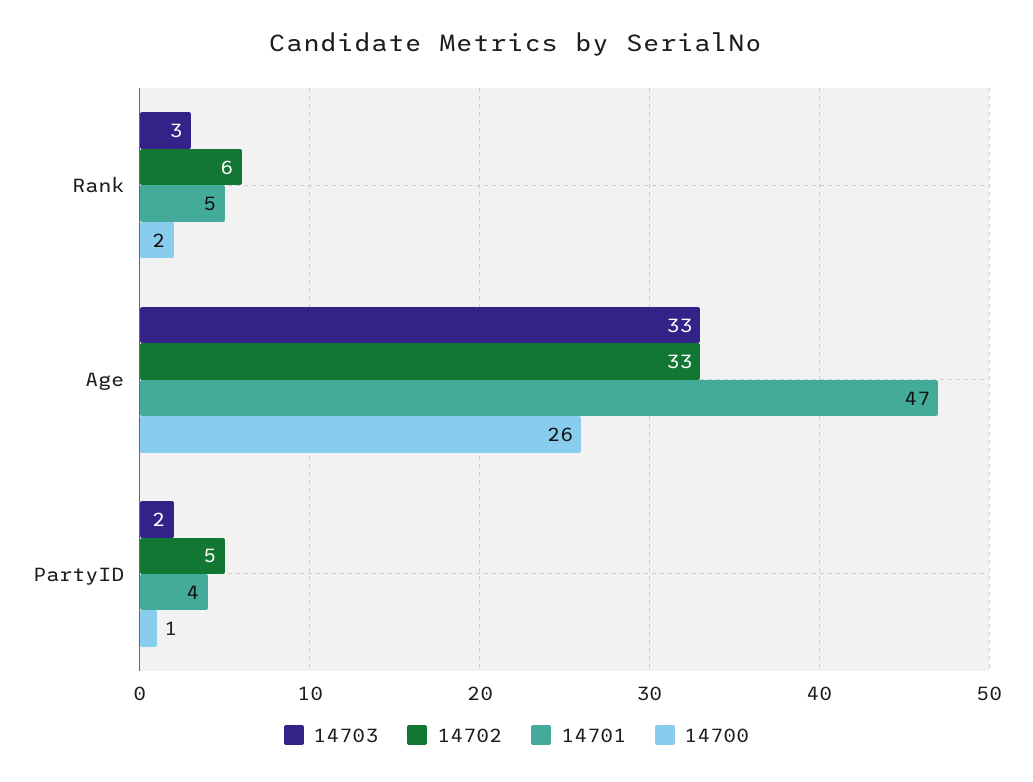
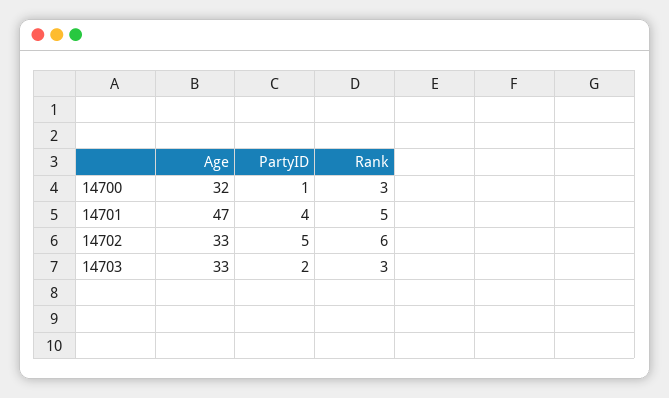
  {
    "14703": {
      "Rank": 3,
      "Age": 33,
      "PartyID": 2
    },
    "14702": {
      "Rank": 6,
      "Age": 33,
      "PartyID": 5
    },
    "14701": {
      "Rank": 5,
      "Age": 47,
      "PartyID": 4
    },
    "14700": {
-     "Rank": 2,
+     "Rank": 3,
-     "Age": 26,
+     "Age": 32,
      "PartyID": 1
    }
  }

